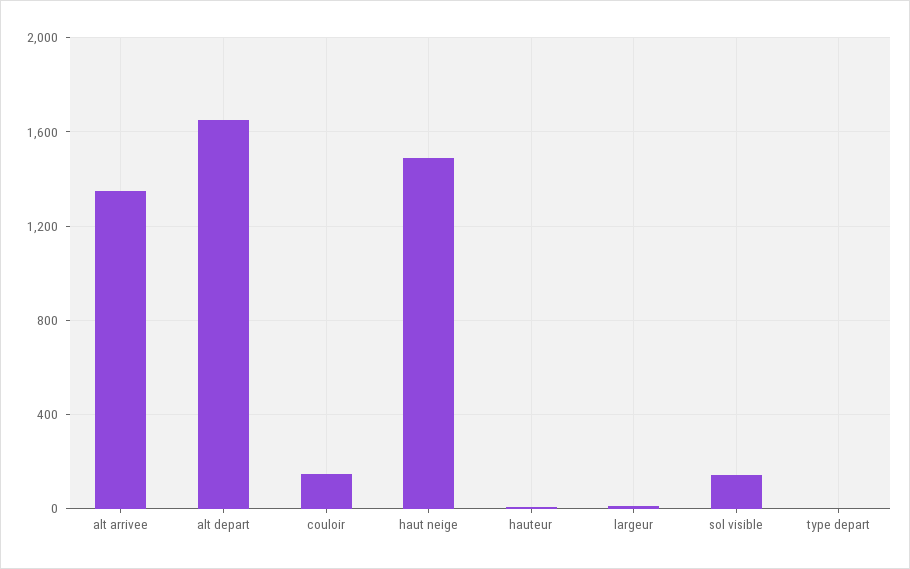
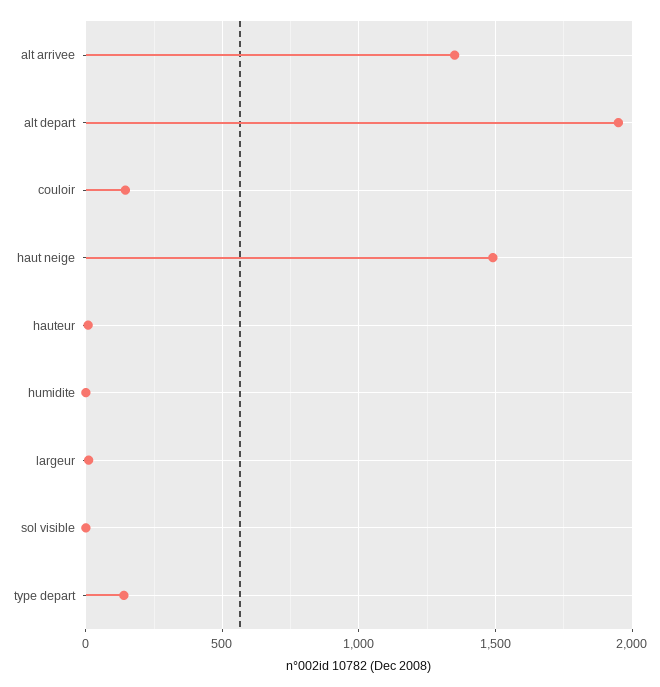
  {
    "alt arrivee": 1350,
-   "alt depart": 1650,
+   "alt depart": 1950,
    "couloir": 150,
    "haut neige": 1500,
    "hauteur": 0,
    "largeur": 0,
-   "sol visible": 150,
+   "sol visible": 0,
-   "type depart": 0
+   "type depart": 150,
+   "humidite": 0
  }

